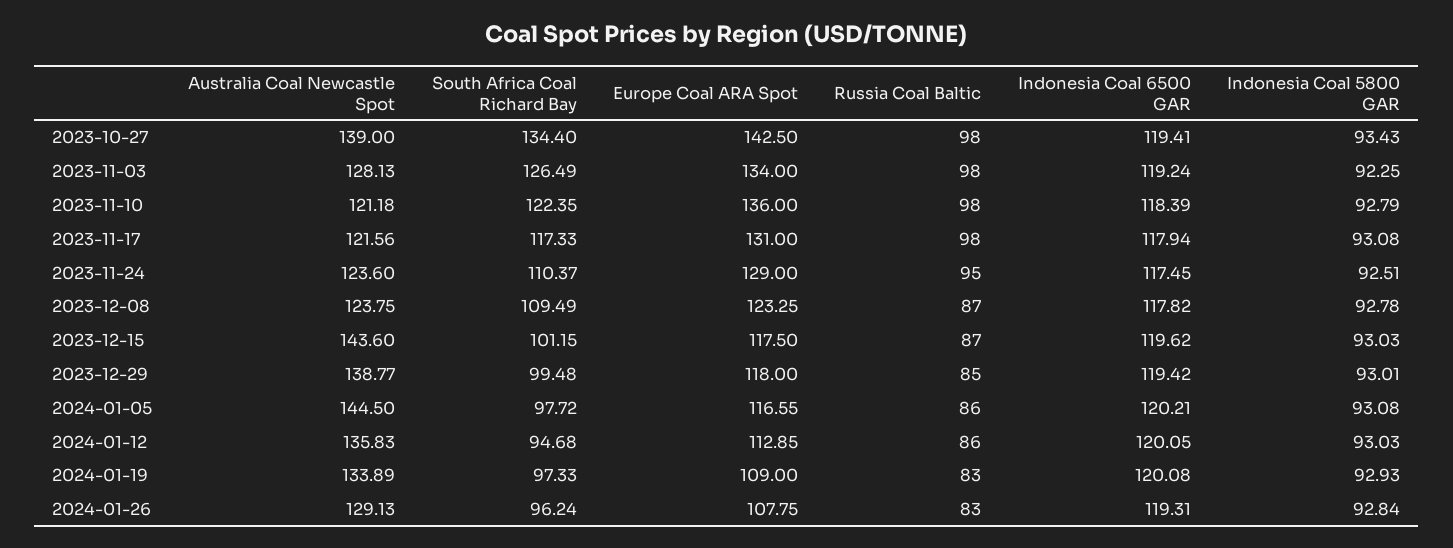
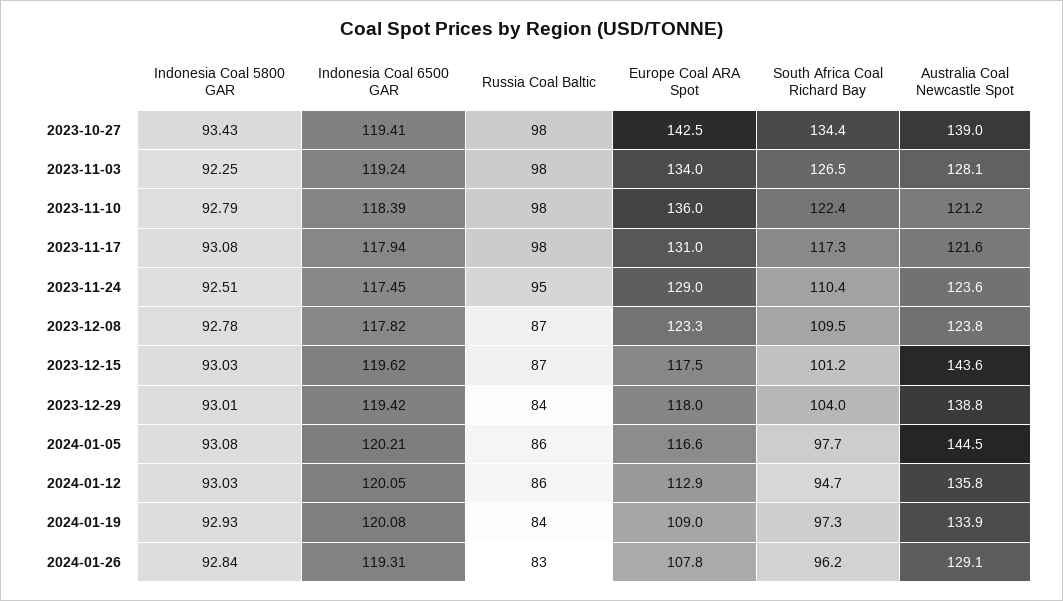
  {
    "Australia Coal Newcastle Spot": {
      "2023-10-27": 139,
      "2023-11-03": 128.13,
      "2023-11-10": 121.18,
      "2023-11-17": 121.56,
      "2023-11-24": 123.6,
      "2023-12-08": 123.75,
      "2023-12-15": 143.6,
      "2023-12-29": 138.77,
      "2024-01-05": 144.5,
      "2024-01-12": 135.83,
      "2024-01-19": 133.89,
      "2024-01-26": 129.13
    },
    "South Africa Coal Richard Bay": {
      "2023-10-27": 134.4,
      "2023-11-03": 126.49,
      "2023-11-10": 122.35,
      "2023-11-17": 117.33,
      "2023-11-24": 110.37,
      "2023-12-08": 109.49,
      "2023-12-15": 101.15,
-     "2023-12-29": 99.48,
+     "2023-12-29": 104,
      "2024-01-05": 97.72,
      "2024-01-12": 94.68,
      "2024-01-19": 97.33,
      "2024-01-26": 96.24
    },
    "Europe Coal ARA Spot": {
      "2023-10-27": 142.5,
      "2023-11-03": 134,
      "2023-11-10": 136,
      "2023-11-17": 131,
      "2023-11-24": 129,
      "2023-12-08": 123.25,
      "2023-12-15": 117.5,
      "2023-12-29": 118,
      "2024-01-05": 116.55,
      "2024-01-12": 112.85,
      "2024-01-19": 109,
      "2024-01-26": 107.75
    },
    "Russia Coal Baltic": {
      "2023-10-27": 98,
      "2023-11-03": 98,
      "2023-11-10": 98,
      "2023-11-17": 98,
      "2023-11-24": 95,
      "2023-12-08": 87,
      "2023-12-15": 87,
-     "2023-12-29": 85,
+     "2023-12-29": 84,
      "2024-01-05": 86,
      "2024-01-12": 86,
-     "2024-01-19": 83,
+     "2024-01-19": 84,
      "2024-01-26": 83
    },
    "Indonesia Coal 6500 GAR": {
      "2023-10-27": 119.41,
      "2023-11-03": 119.24,
      "2023-11-10": 118.39,
      "2023-11-17": 117.94,
      "2023-11-24": 117.45,
      "2023-12-08": 117.82,
      "2023-12-15": 119.62,
      "2023-12-29": 119.42,
      "2024-01-05": 120.21,
      "2024-01-12": 120.05,
      "2024-01-19": 120.08,
      "2024-01-26": 119.31
    },
    "Indonesia Coal 5800 GAR": {
      "2023-10-27": 93.43,
      "2023-11-03": 92.25,
      "2023-11-10": 92.79,
      "2023-11-17": 93.08,
      "2023-11-24": 92.51,
      "2023-12-08": 92.78,
      "2023-12-15": 93.03,
      "2023-12-29": 93.01,
      "2024-01-05": 93.08,
      "2024-01-12": 93.03,
      "2024-01-19": 92.93,
      "2024-01-26": 92.84
    }
  }

